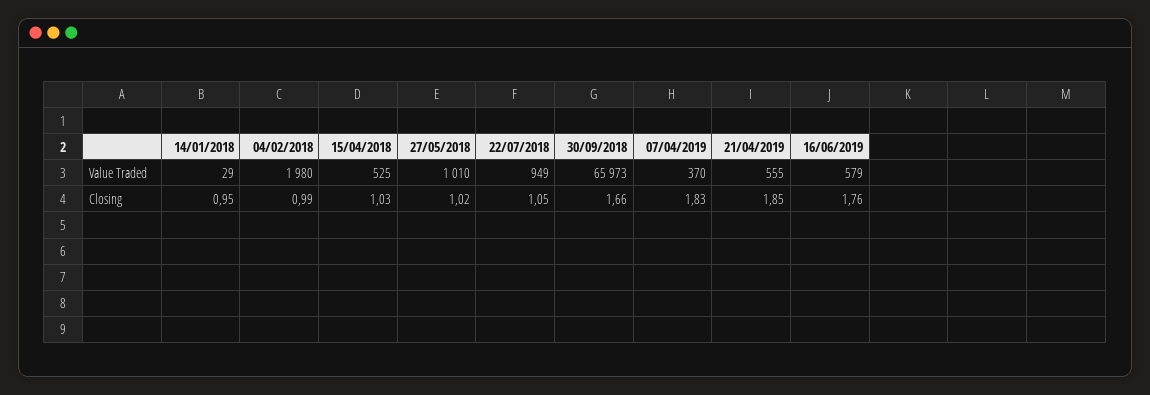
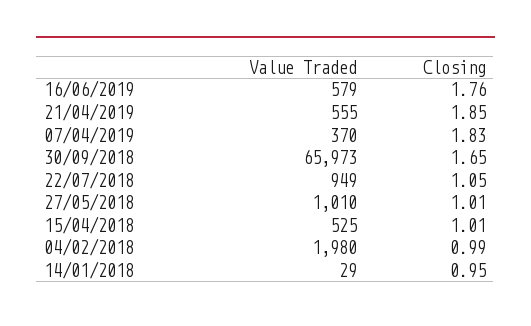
  {
    "14/01/2018": {
      "Value Traded": 29,
      "Closing": 0.95
    },
    "04/02/2018": {
      "Value Traded": 1980,
      "Closing": 0.99
    },
    "15/04/2018": {
      "Value Traded": 525,
-     "Closing": 1.03
+     "Closing": 1.01
    },
    "27/05/2018": {
      "Value Traded": 1010,
-     "Closing": 1.02
+     "Closing": 1.01
    },
    "22/07/2018": {
      "Value Traded": 949,
      "Closing": 1.05
    },
    "30/09/2018": {
      "Value Traded": 65973,
-     "Closing": 1.66
+     "Closing": 1.65
    },
    "07/04/2019": {
      "Value Traded": 370,
      "Closing": 1.83
    },
    "21/04/2019": {
      "Value Traded": 555,
      "Closing": 1.85
    },
    "16/06/2019": {
      "Value Traded": 579,
      "Closing": 1.76
    }
  }

